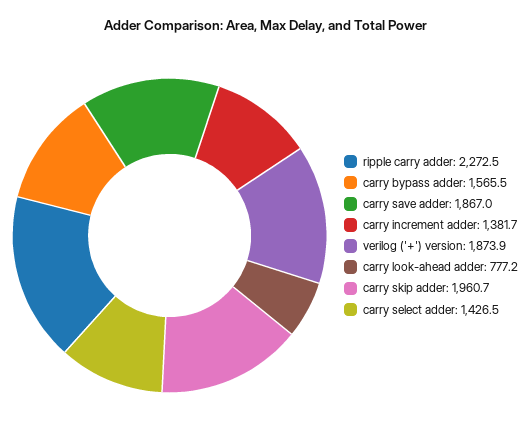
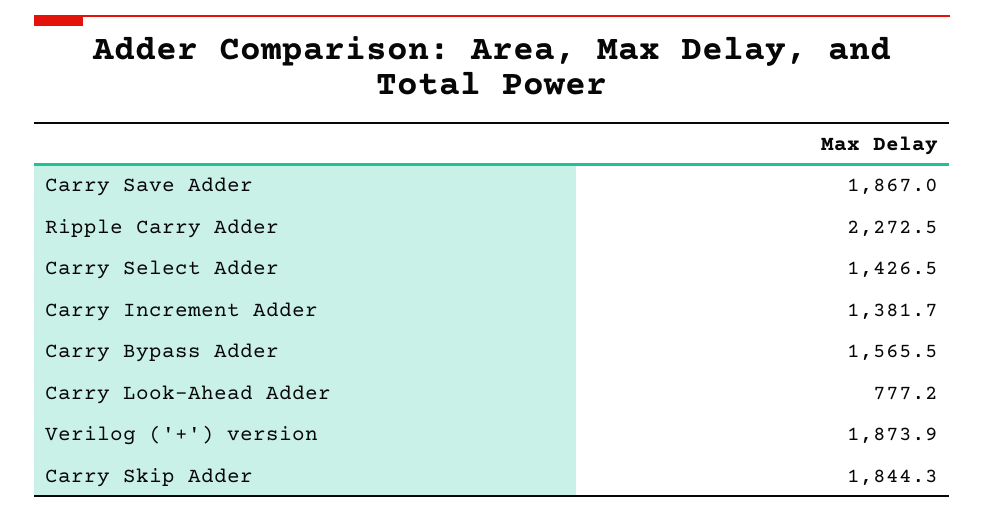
  {
    "ripple carry adder": 2272.5,
    "carry bypass adder": 1565.5,
    "carry save adder": 1867,
    "carry increment adder": 1381.7,
    "verilog ('+') version": 1873.9,
    "carry look-ahead adder": 777.2,
-   "carry skip adder": 1960.7,
+   "carry skip adder": 1844.3,
    "carry select adder": 1426.5
  }

